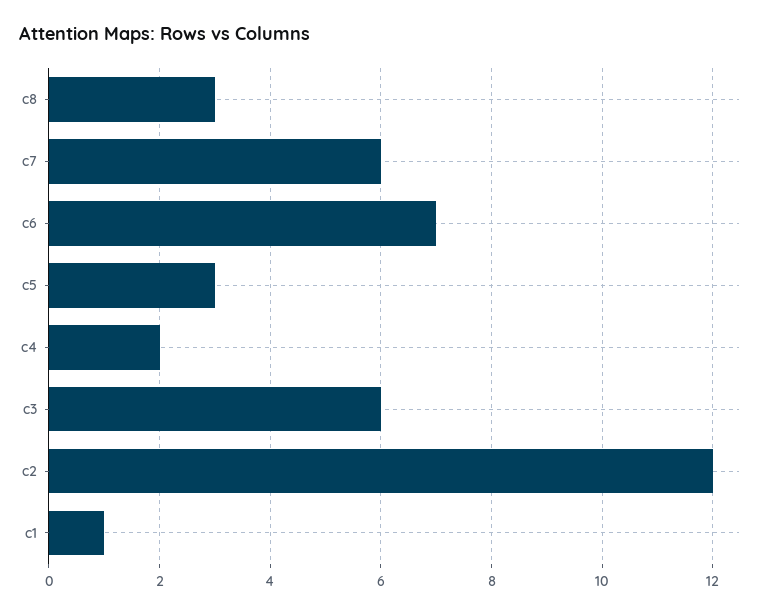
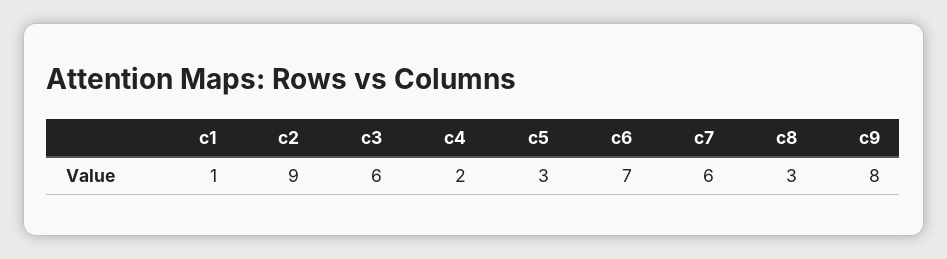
  {
    "c8": 3,
    "c7": 6,
    "c6": 7,
    "c5": 3,
    "c4": 2,
    "c3": 6,
-   "c2": 12,
+   "c2": 9,
-   "c1": 1
+   "c1": 1,
+   "c9": 8
  }

